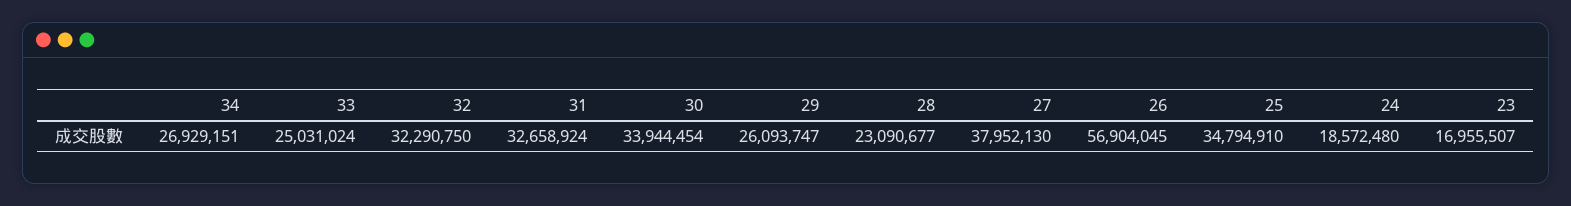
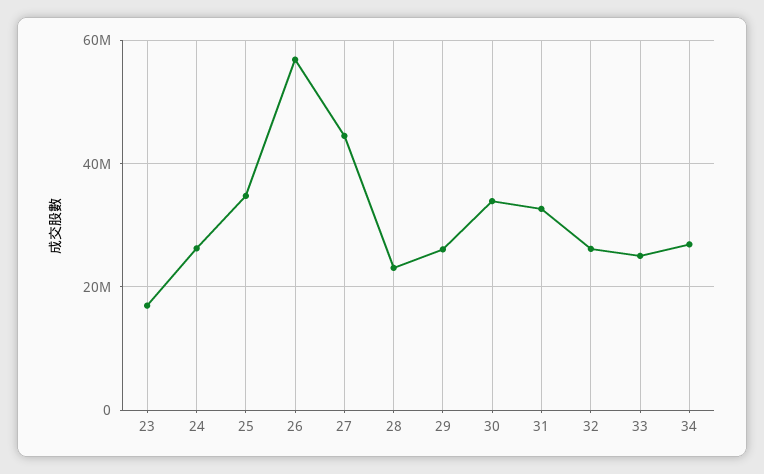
  {
    "34": 26929151,
    "33": 25031024,
-   "32": 32290750,
+   "32": 26000000,
    "31": 32658924,
    "30": 33944454,
    "29": 26093747,
    "28": 23090677,
-   "27": 37952130,
+   "27": 44000000,
    "26": 56904045,
    "25": 34794910,
-   "24": 18572480,
+   "24": 26000000,
    "23": 16955507
  }

